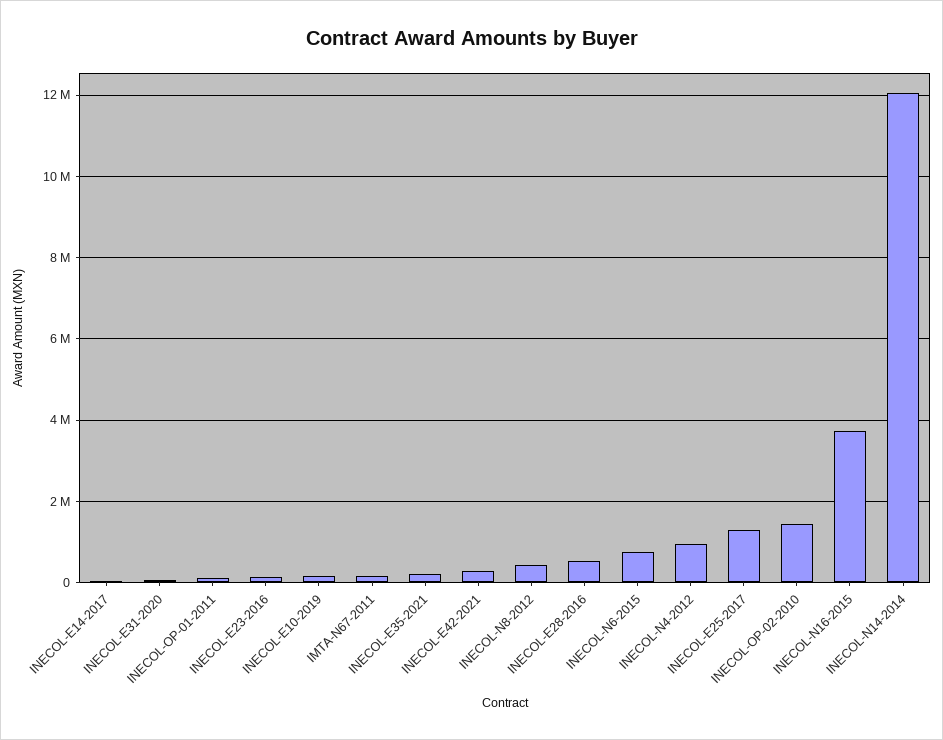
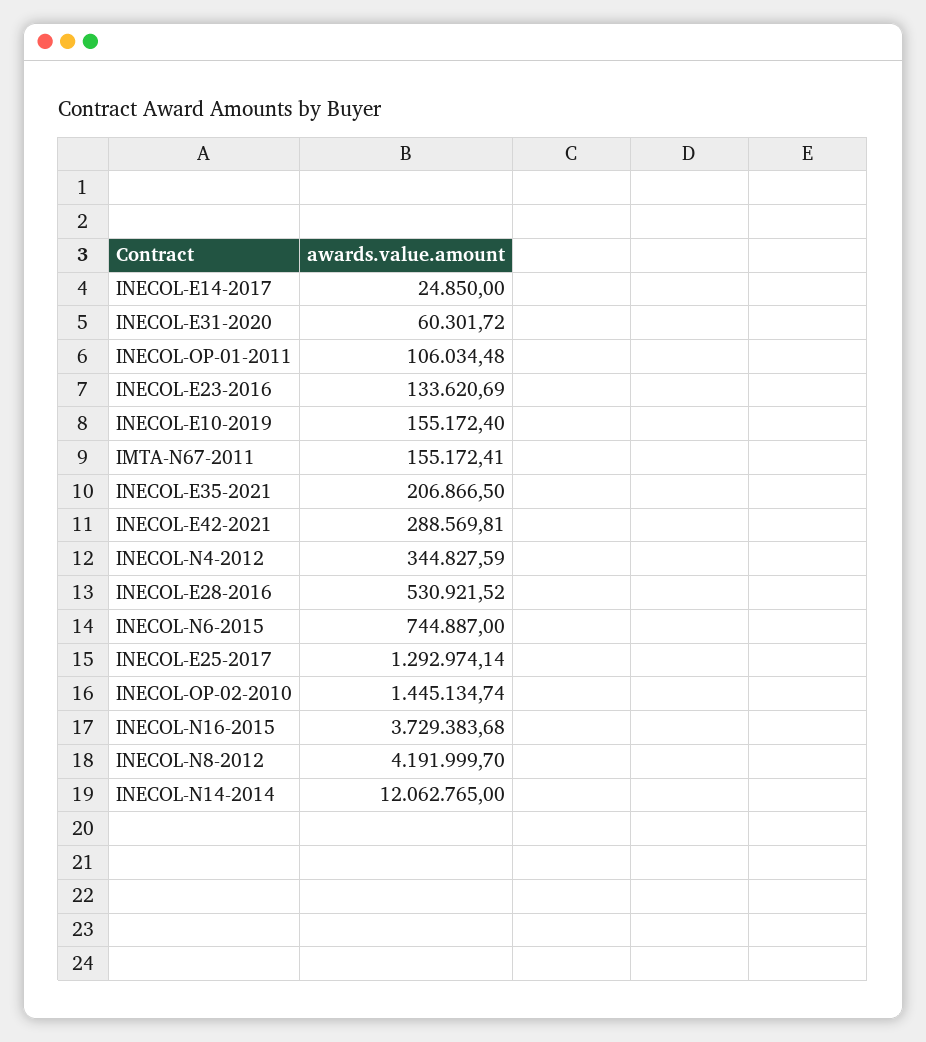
  {
    "INECOL-E14-2017": 24850,
    "INECOL-E31-2020": 60301.72,
    "INECOL-OP-01-2011": 106034.48,
    "INECOL-E23-2016": 133620.69,
    "INECOL-E10-2019": 155172.4,
    "IMTA-N67-2011": 155172.41,
    "INECOL-E35-2021": 206866.5,
    "INECOL-E42-2021": 288569.81,
-   "INECOL-N8-2012": 400000,
+   "INECOL-N8-2012": 4191999.7,
    "INECOL-E28-2016": 530921.52,
    "INECOL-N6-2015": 744887,
-   "INECOL-N4-2012": 1000000,
+   "INECOL-N4-2012": 344827.59,
    "INECOL-E25-2017": 1292974.14,
    "INECOL-OP-02-2010": 1445134.74,
    "INECOL-N16-2015": 3729383.68,
    "INECOL-N14-2014": 12062765
  }

